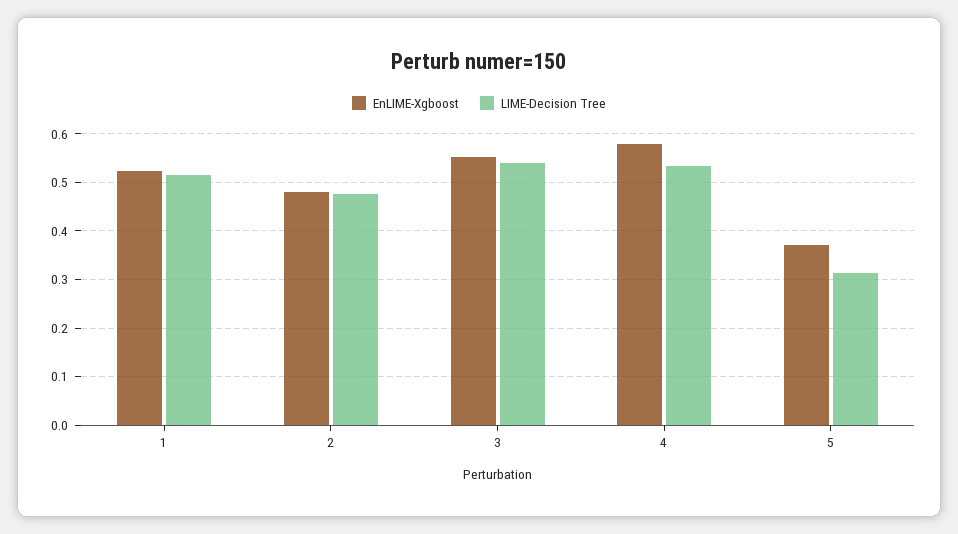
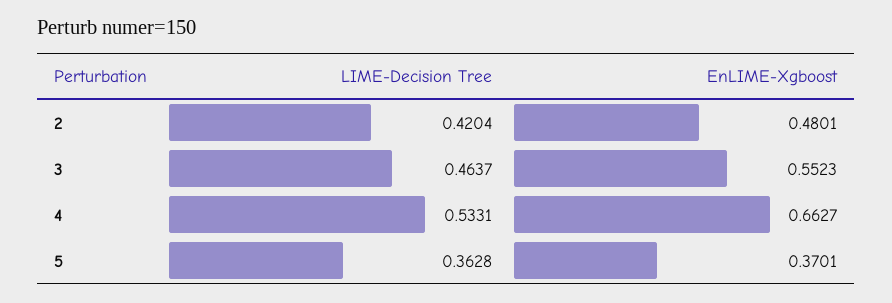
  {
    "EnLIME-Xgboost": {
-     "1": 0.52,
      "2": 0.4801,
      "3": 0.5523,
-     "4": 0.58,
+     "4": 0.6627,
      "5": 0.3701
    },
    "LIME-Decision Tree": {
-     "1": 0.52,
-     "2": 0.48,
+     "2": 0.4204,
-     "3": 0.54,
+     "3": 0.4637,
      "4": 0.5331,
-     "5": 0.32
+     "5": 0.3628
    }
  }

